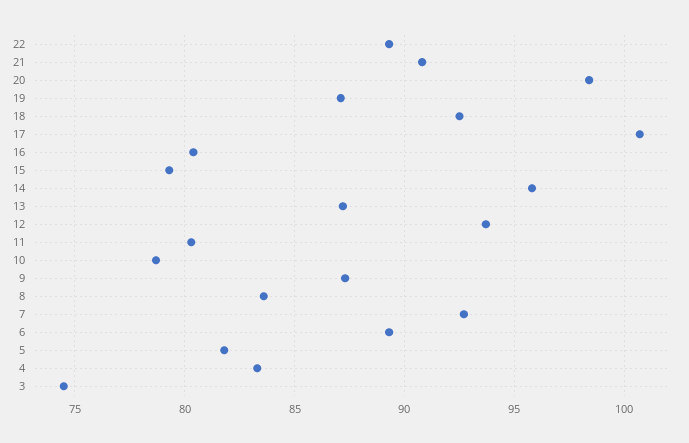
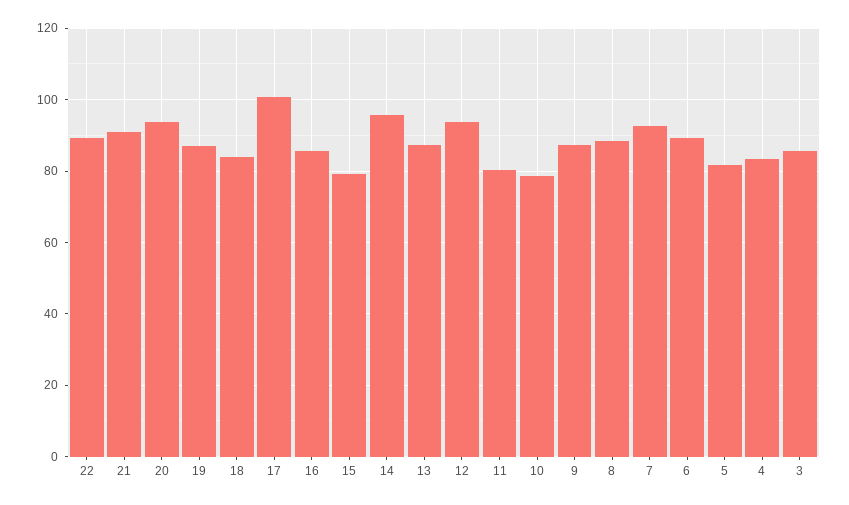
  {
    "22": 89.5,
    "21": 91,
-   "20": 98.5,
+   "20": 94,
    "19": 87,
-   "18": 92.5,
+   "18": 84,
    "17": 100.5,
-   "16": 80.5,
+   "16": 86,
    "15": 79.5,
    "14": 96,
    "13": 87,
    "12": 93.5,
    "11": 80.5,
    "10": 78.5,
    "9": 87.5,
-   "8": 83.5,
+   "8": 88,
    "7": 92.5,
    "6": 89.5,
    "5": 82,
    "4": 83.5,
-   "3": 74.5
+   "3": 86
  }

